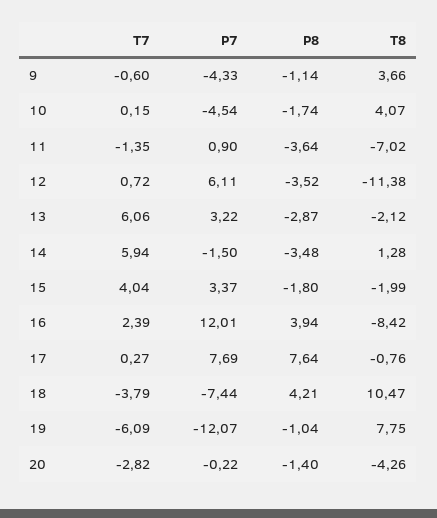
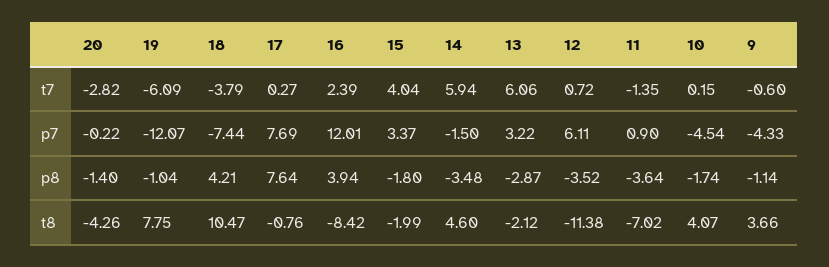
  {
    "T7": {
      "9": -0.6,
      "10": 0.15,
      "11": -1.35,
      "12": 0.72,
      "13": 6.06,
      "14": 5.94,
      "15": 4.04,
      "16": 2.39,
      "17": 0.27,
      "18": -3.79,
      "19": -6.09,
      "20": -2.82
    },
    "P7": {
      "9": -4.33,
      "10": -4.54,
      "11": 0.9,
      "12": 6.11,
      "13": 3.22,
      "14": -1.5,
      "15": 3.37,
      "16": 12.01,
      "17": 7.69,
      "18": -7.44,
      "19": -12.07,
      "20": -0.22
    },
    "P8": {
      "9": -1.14,
      "10": -1.74,
      "11": -3.64,
      "12": -3.52,
      "13": -2.87,
      "14": -3.48,
      "15": -1.8,
      "16": 3.94,
      "17": 7.64,
      "18": 4.21,
      "19": -1.04,
      "20": -1.4
    },
    "T8": {
      "9": 3.66,
      "10": 4.07,
      "11": -7.02,
      "12": -11.38,
      "13": -2.12,
-     "14": 1.28,
+     "14": 4.6,
      "15": -1.99,
      "16": -8.42,
      "17": -0.76,
      "18": 10.47,
      "19": 7.75,
      "20": -4.26
    }
  }

